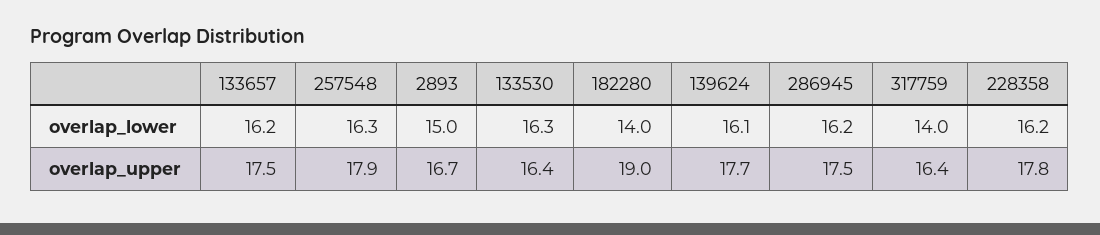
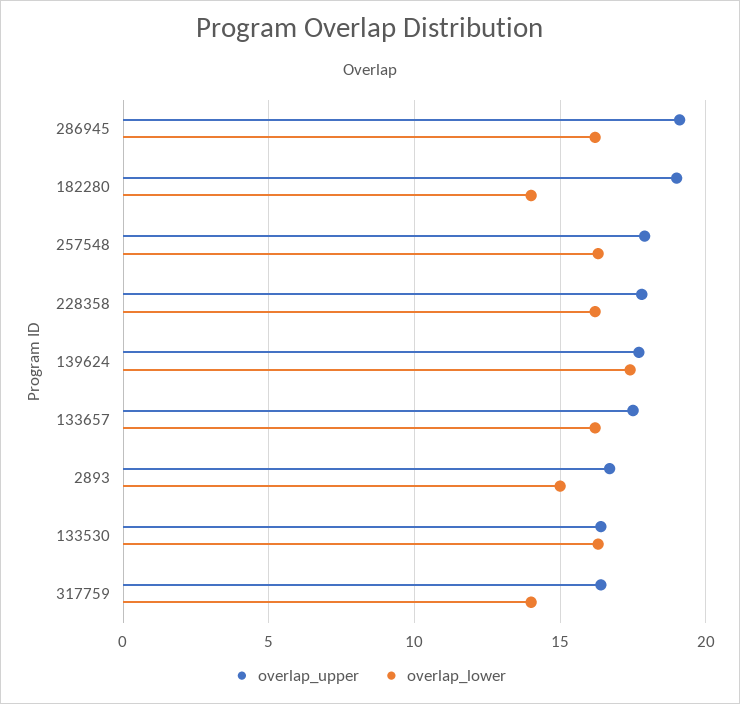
  {
    "overlap_lower": {
      "133657": 16.2,
      "257548": 16.3,
      "2893": 15,
      "133530": 16.3,
      "182280": 14,
-     "139624": 16.1,
+     "139624": 17.5,
      "286945": 16.2,
      "317759": 14,
      "228358": 16.2
    },
    "overlap_upper": {
      "133657": 17.5,
      "257548": 17.9,
      "2893": 16.7,
      "133530": 16.4,
      "182280": 19,
      "139624": 17.7,
-     "286945": 17.5,
+     "286945": 19,
      "317759": 16.4,
      "228358": 17.8
    }
  }

